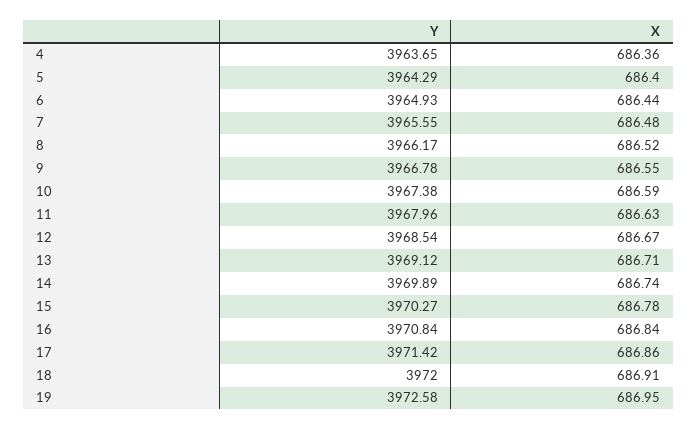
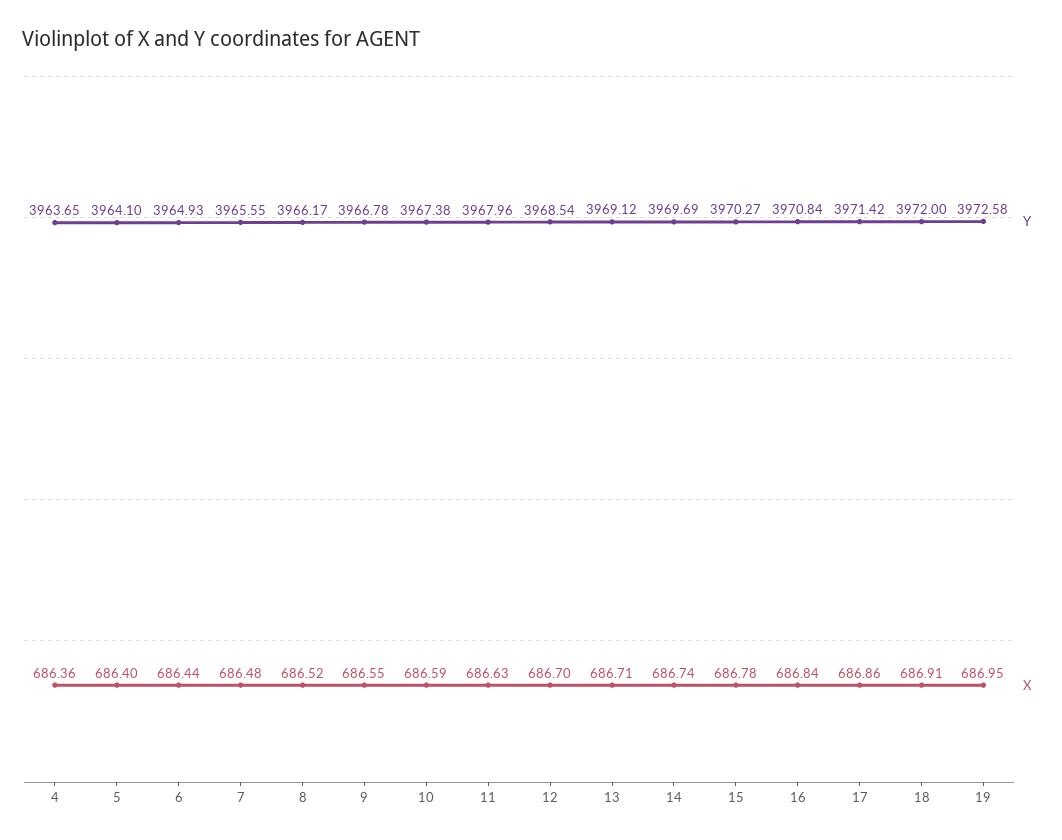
  {
    "Y": {
      "4": 3963.65,
-     "5": 3964.29,
+     "5": 3964.1,
      "6": 3964.93,
      "7": 3965.55,
      "8": 3966.17,
      "9": 3966.78,
      "10": 3967.38,
      "11": 3967.96,
      "12": 3968.54,
      "13": 3969.12,
-     "14": 3969.89,
+     "14": 3969.69,
      "15": 3970.27,
      "16": 3970.84,
      "17": 3971.42,
      "18": 3972,
      "19": 3972.58
    },
    "X": {
      "4": 686.36,
      "5": 686.4,
      "6": 686.44,
      "7": 686.48,
      "8": 686.52,
      "9": 686.55,
      "10": 686.59,
      "11": 686.63,
-     "12": 686.67,
+     "12": 686.7,
      "13": 686.71,
      "14": 686.74,
      "15": 686.78,
      "16": 686.84,
      "17": 686.86,
      "18": 686.91,
      "19": 686.95
    }
  }

